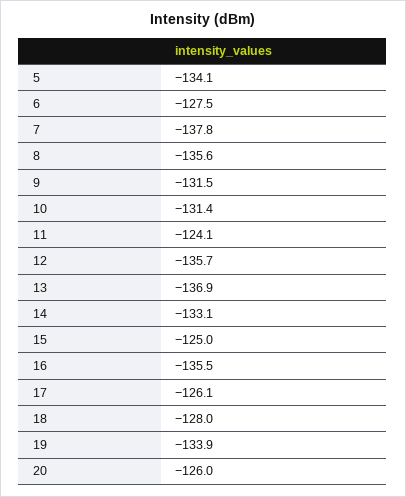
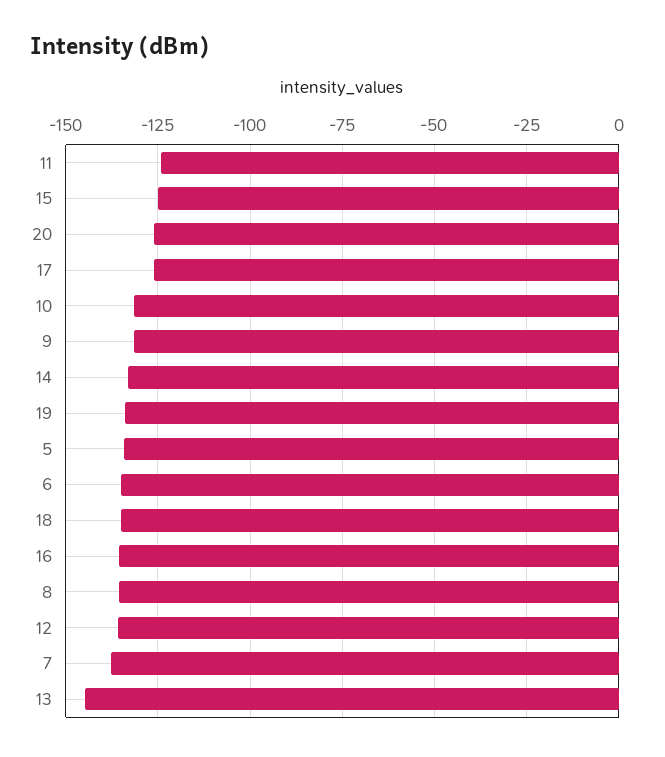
  {
    "5": -134.1,
-   "6": -127.5,
+   "6": -135,
    "7": -137.8,
    "8": -135.6,
    "9": -131.5,
    "10": -131.4,
    "11": -124.1,
    "12": -135.7,
-   "13": -136.9,
+   "13": -145,
    "14": -133.1,
    "15": -125,
    "16": -135.5,
    "17": -126.1,
-   "18": -128,
+   "18": -135,
    "19": -133.9,
    "20": -126
  }

